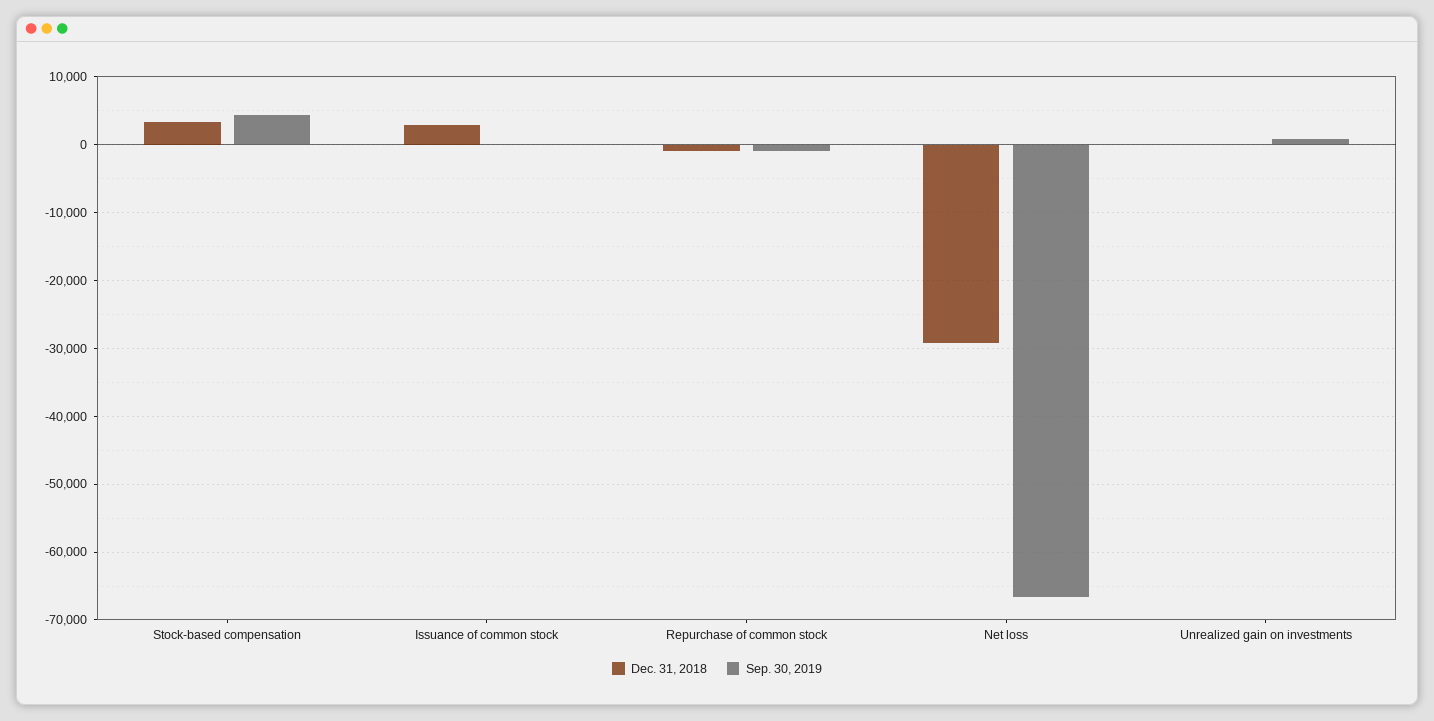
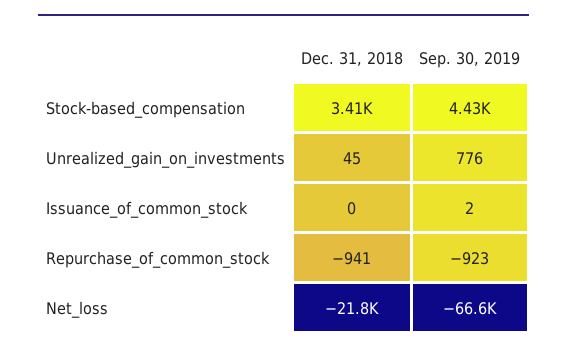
  {
    "Dec. 31, 2018": {
      "Stock-based compensation": 3410,
-     "Issuance of common stock": 3000,
+     "Issuance of common stock": 0,
      "Repurchase of common stock": -941,
-     "Net loss": -29000,
+     "Net loss": -21800,
      "Unrealized gain on investments": 45
    },
    "Sep. 30, 2019": {
      "Stock-based compensation": 4430,
      "Issuance of common stock": 2,
      "Repurchase of common stock": -923,
      "Net loss": -66600,
      "Unrealized gain on investments": 776
    }
  }

